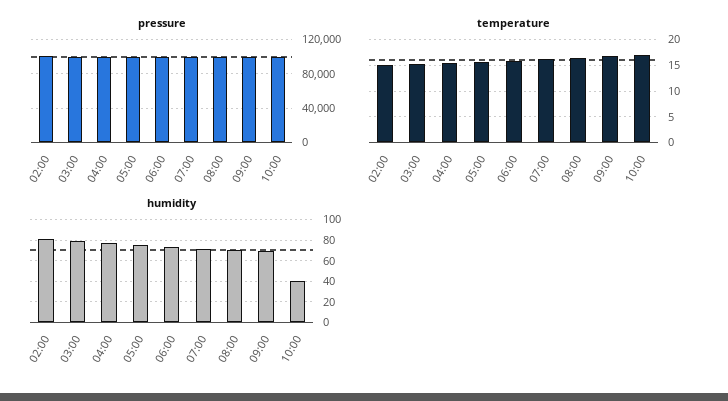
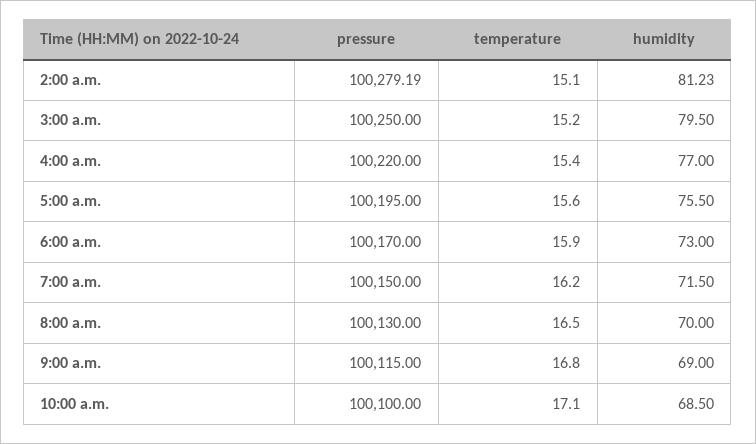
  {
    "pressure": {
      "02:00": 100279.19,
      "03:00": 100250,
      "04:00": 100220,
      "05:00": 100195,
      "06:00": 100170,
      "07:00": 100150,
      "08:00": 100130,
      "09:00": 100115,
      "10:00": 100100
    },
    "temperature": {
      "02:00": 15.1,
      "03:00": 15.2,
      "04:00": 15.4,
      "05:00": 15.6,
      "06:00": 15.9,
      "07:00": 16.2,
      "08:00": 16.5,
      "09:00": 16.8,
      "10:00": 17.1
    },
    "humidity": {
      "02:00": 81.23,
      "03:00": 79.5,
      "04:00": 77,
      "05:00": 75.5,
      "06:00": 73,
      "07:00": 71.5,
      "08:00": 70,
      "09:00": 69,
-     "10:00": 40
+     "10:00": 68.5
    }
  }

